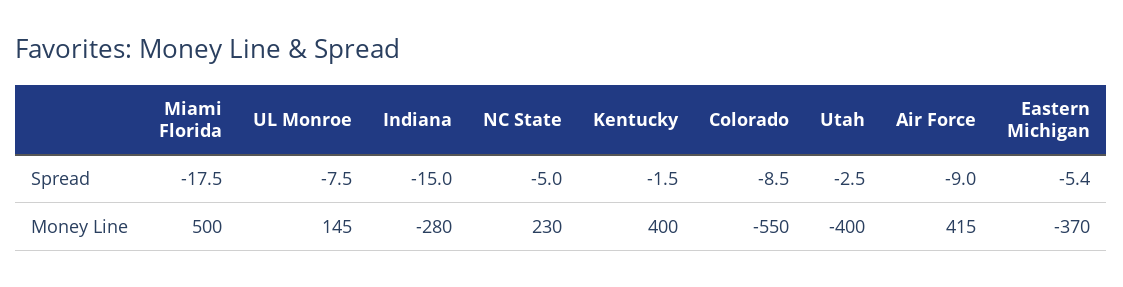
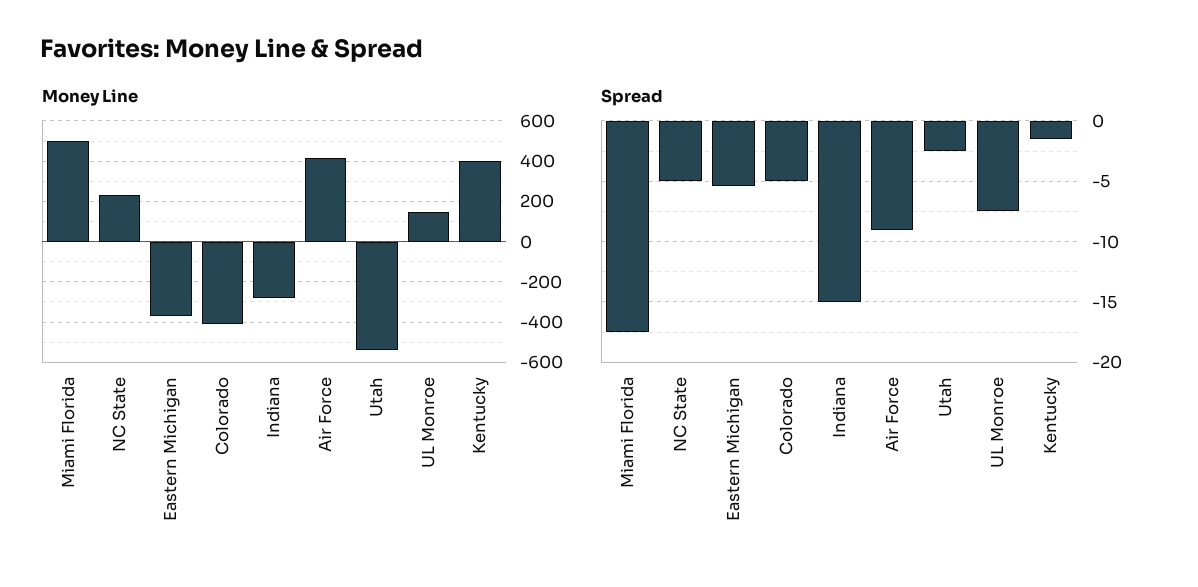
  {
    "Spread": {
      "Miami Florida": -17.5,
      "UL Monroe": -7.5,
      "Indiana": -15,
      "NC State": -5,
      "Kentucky": -1.5,
-     "Colorado": -8.5,
+     "Colorado": -5,
      "Utah": -2.5,
      "Air Force": -9,
      "Eastern Michigan": -5.4
    },
    "Money Line": {
      "Miami Florida": 500,
      "UL Monroe": 145,
      "Indiana": -280,
      "NC State": 230,
      "Kentucky": 400,
-     "Colorado": -550,
+     "Colorado": -400,
-     "Utah": -400,
+     "Utah": -550,
      "Air Force": 415,
      "Eastern Michigan": -370
    }
  }

